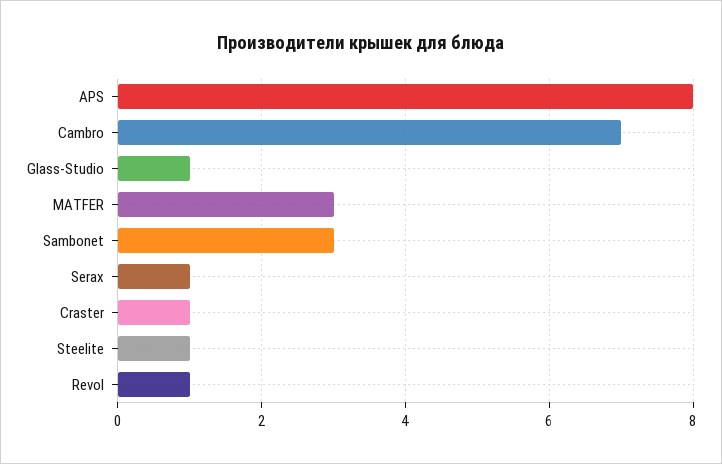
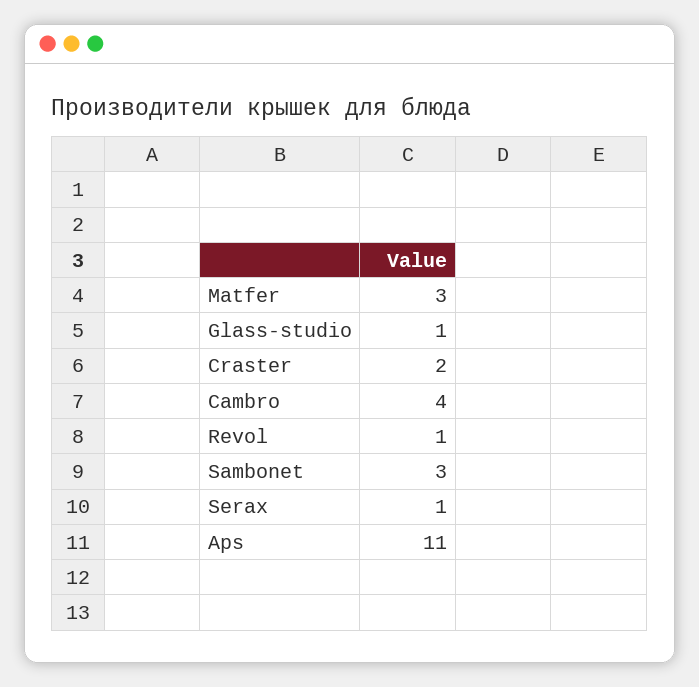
  {
-   "APS": 8,
+   "APS": 11,
-   "Cambro": 7,
+   "Cambro": 4,
    "Glass-Studio": 1,
    "MATFER": 3,
    "Sambonet": 3,
    "Serax": 1,
-   "Craster": 1,
+   "Craster": 2,
-   "Steelite": 1,
    "Revol": 1
  }

